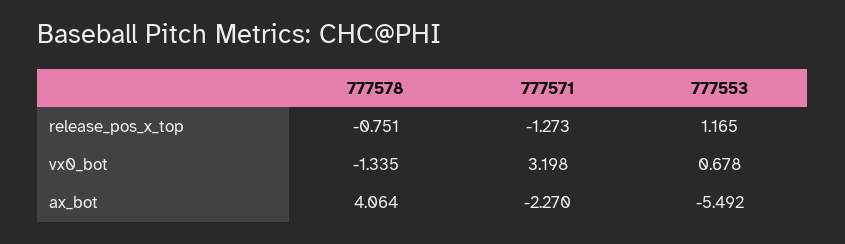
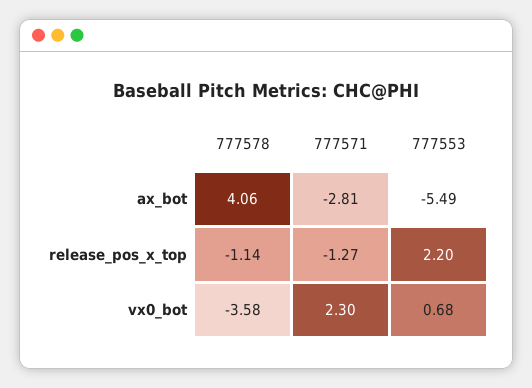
  {
    "777578": {
-     "release_pos_x_top": -0.751,
+     "release_pos_x_top": -1.14,
-     "vx0_bot": -1.335,
+     "vx0_bot": -3.58,
      "ax_bot": 4.064
    },
    "777571": {
      "release_pos_x_top": -1.273,
-     "vx0_bot": 3.198,
+     "vx0_bot": 2.3,
-     "ax_bot": -2.27
+     "ax_bot": -2.81
    },
    "777553": {
-     "release_pos_x_top": 1.165,
+     "release_pos_x_top": 2.2,
      "vx0_bot": 0.678,
      "ax_bot": -5.492
    }
  }

